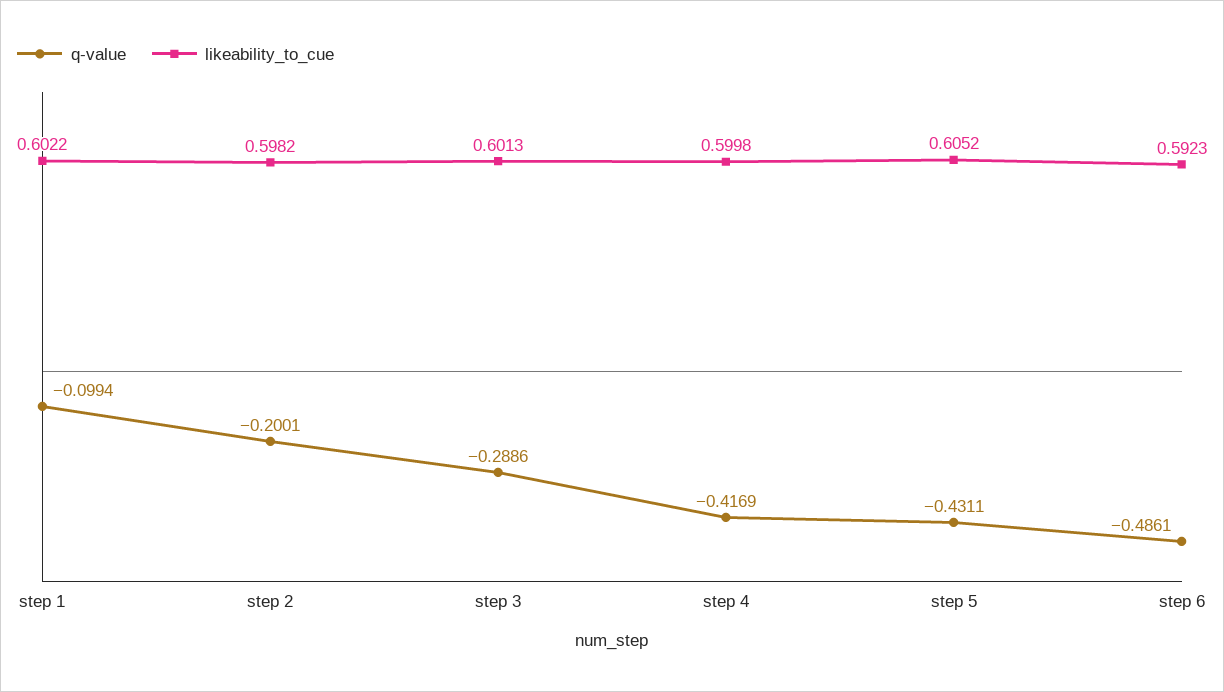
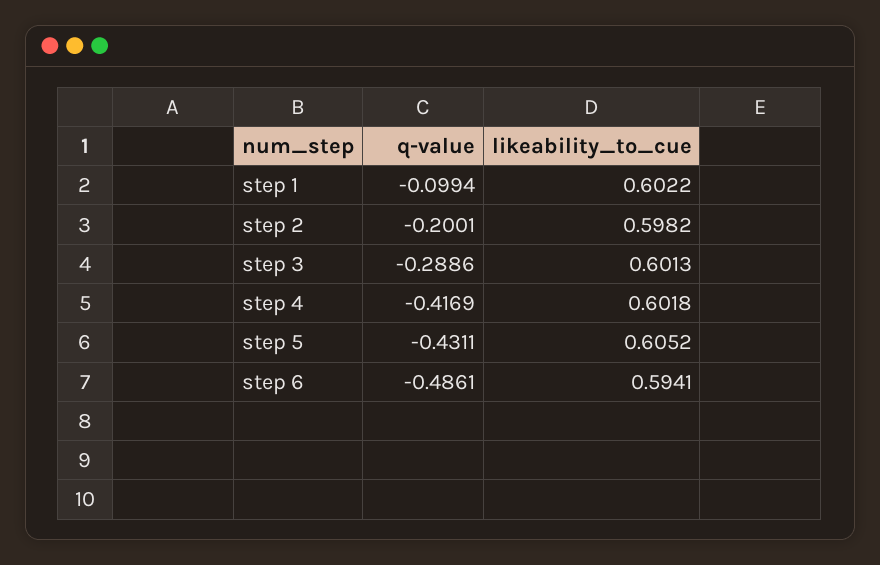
  {
    "q-value": {
      "step 1": -0.0994,
      "step 2": -0.2001,
      "step 3": -0.2886,
      "step 4": -0.4169,
      "step 5": -0.4311,
      "step 6": -0.4861
    },
    "likeability_to_cue": {
      "step 1": 0.6022,
      "step 2": 0.5982,
      "step 3": 0.6013,
-     "step 4": 0.5998,
+     "step 4": 0.6018,
      "step 5": 0.6052,
-     "step 6": 0.5923
+     "step 6": 0.5941
    }
  }

